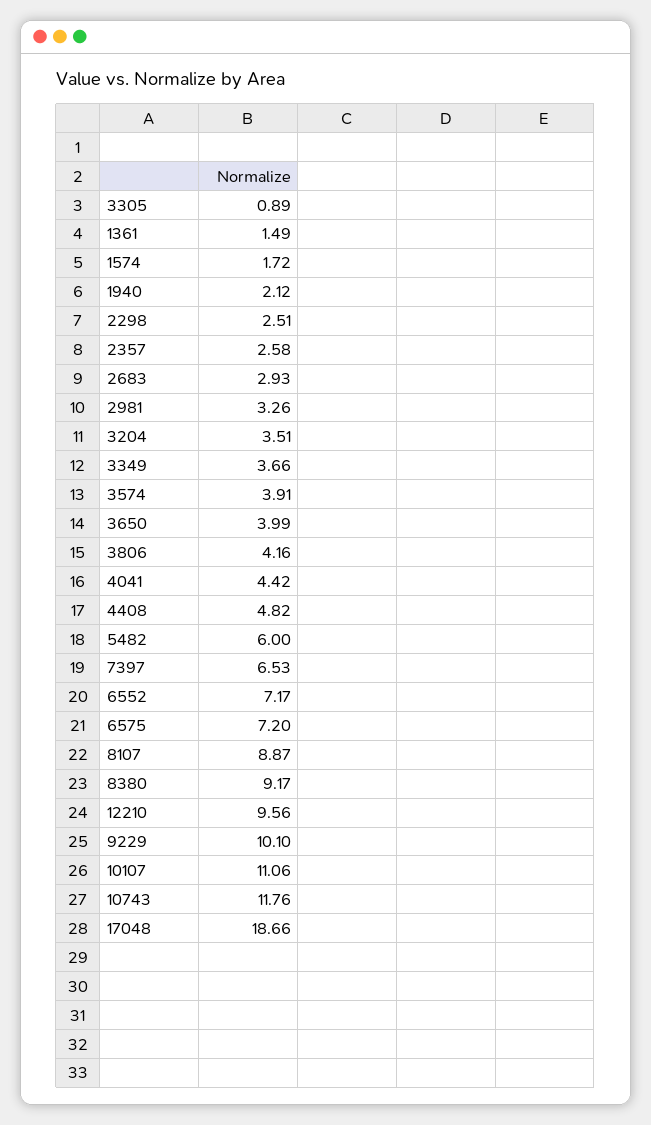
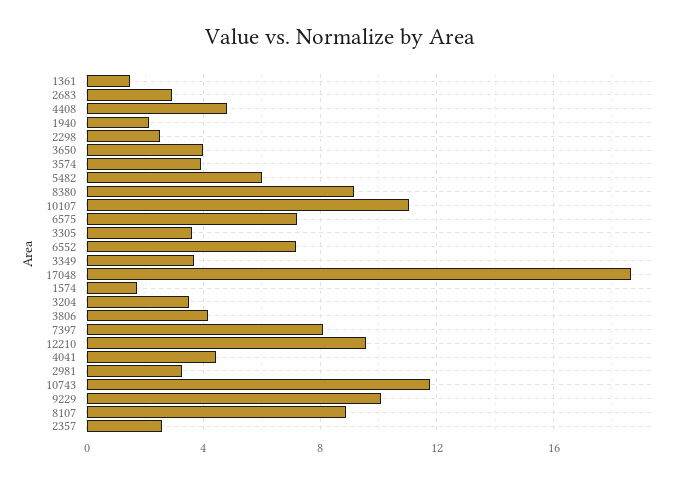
  {
-   "3305": 0.89,
+   "3305": 3.5,
    "1361": 1.49,
    "1574": 1.72,
    "1940": 2.12,
    "2298": 2.51,
    "2357": 2.58,
    "2683": 2.93,
    "2981": 3.26,
    "3204": 3.51,
    "3349": 3.66,
    "3574": 3.91,
    "3650": 3.99,
    "3806": 4.16,
    "4041": 4.42,
    "4408": 4.82,
    "5482": 6,
-   "7397": 6.53,
+   "7397": 8,
    "6552": 7.17,
    "6575": 7.2,
    "8107": 8.87,
    "8380": 9.17,
    "12210": 9.56,
    "9229": 10.1,
    "10107": 11.06,
    "10743": 11.76,
    "17048": 18.66
  }

